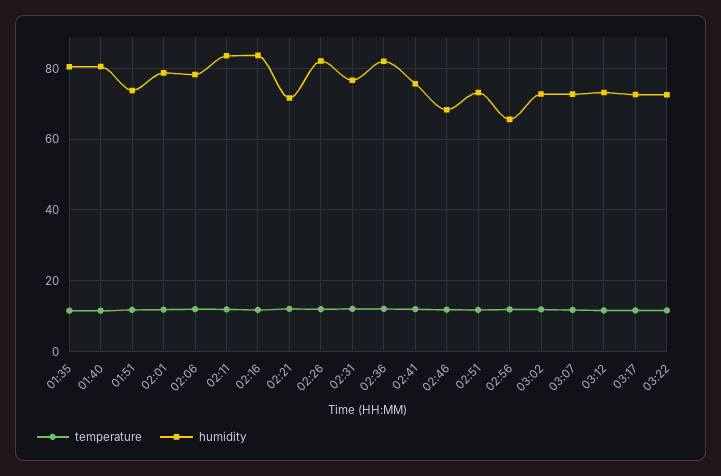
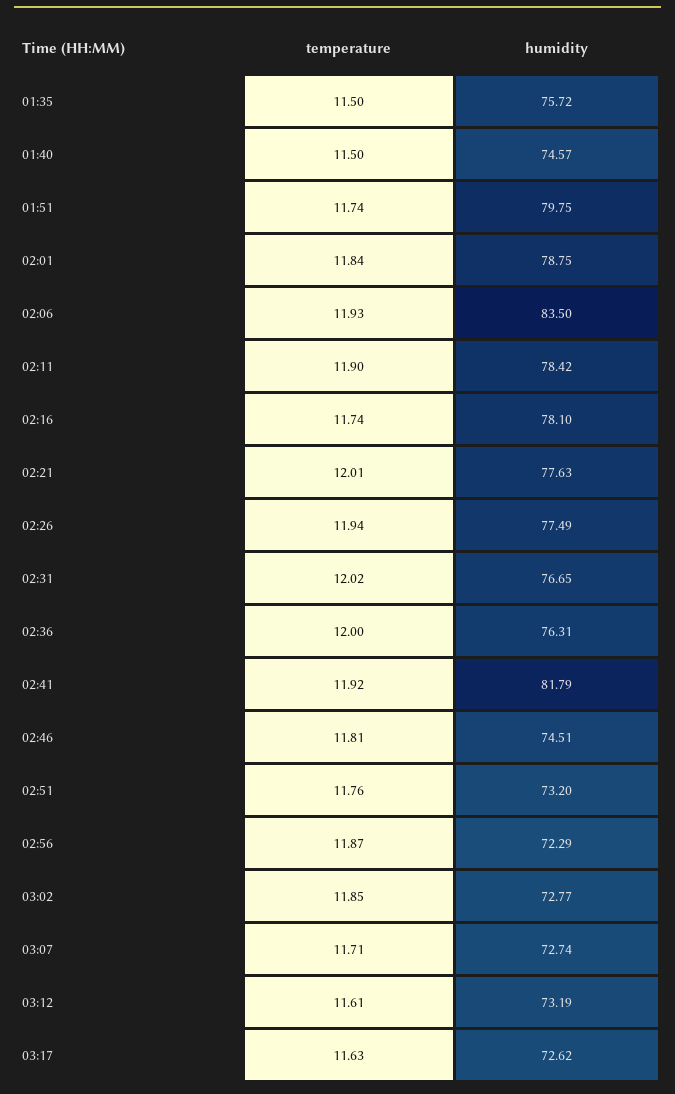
  {
    "temperature": {
      "01:35": 11.5,
      "01:40": 11.5,
      "01:51": 11.74,
      "02:01": 11.84,
      "02:06": 11.93,
      "02:11": 11.9,
      "02:16": 11.74,
      "02:21": 12.01,
      "02:26": 11.94,
      "02:31": 12.02,
      "02:36": 12,
      "02:41": 11.92,
      "02:46": 11.81,
      "02:51": 11.76,
      "02:56": 11.87,
      "03:02": 11.85,
      "03:07": 11.71,
      "03:12": 11.61,
-     "03:17": 11.63,
+     "03:17": 11.63
-     "03:22": 12
    },
    "humidity": {
-     "01:35": 80,
+     "01:35": 75.72,
-     "01:40": 80,
+     "01:40": 74.57,
-     "01:51": 74,
+     "01:51": 79.75,
      "02:01": 78.75,
-     "02:06": 78,
+     "02:06": 83.5,
-     "02:11": 84,
+     "02:11": 78.42,
-     "02:16": 84,
+     "02:16": 78.1,
-     "02:21": 72,
+     "02:21": 77.63,
-     "02:26": 82,
+     "02:26": 77.49,
      "02:31": 76.65,
-     "02:36": 82,
+     "02:36": 76.31,
-     "02:41": 76,
+     "02:41": 81.79,
-     "02:46": 68,
+     "02:46": 74.51,
      "02:51": 73.2,
-     "02:56": 66,
+     "02:56": 72.29,
      "03:02": 72.77,
      "03:07": 72.74,
      "03:12": 73.19,
-     "03:17": 72.62,
+     "03:17": 72.62
-     "03:22": 72
    }
  }

